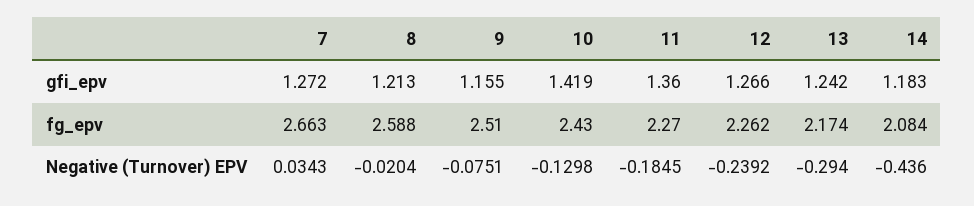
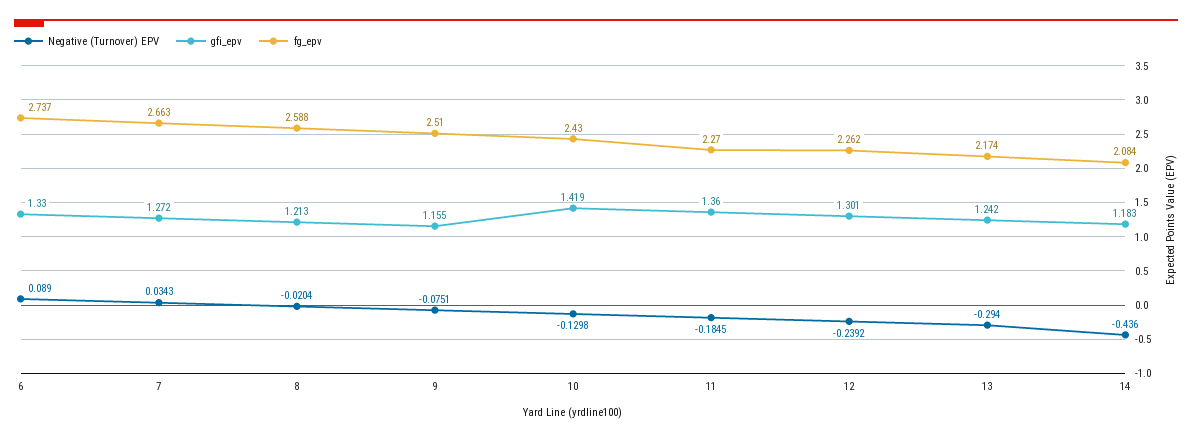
  {
    "gfi_epv": {
      "7": 1.272,
      "8": 1.213,
      "9": 1.155,
      "10": 1.419,
      "11": 1.36,
-     "12": 1.266,
+     "12": 1.301,
      "13": 1.242,
-     "14": 1.183
+     "14": 1.183,
+     "6": 1.33
    },
    "fg_epv": {
      "7": 2.663,
      "8": 2.588,
      "9": 2.51,
      "10": 2.43,
      "11": 2.27,
      "12": 2.262,
      "13": 2.174,
-     "14": 2.084
+     "14": 2.084,
+     "6": 2.737
    },
    "Negative (Turnover) EPV": {
      "7": 0.0343,
      "8": -0.0204,
      "9": -0.0751,
      "10": -0.1298,
      "11": -0.1845,
      "12": -0.2392,
      "13": -0.294,
-     "14": -0.436
+     "14": -0.436,
+     "6": 0.089
    }
  }

